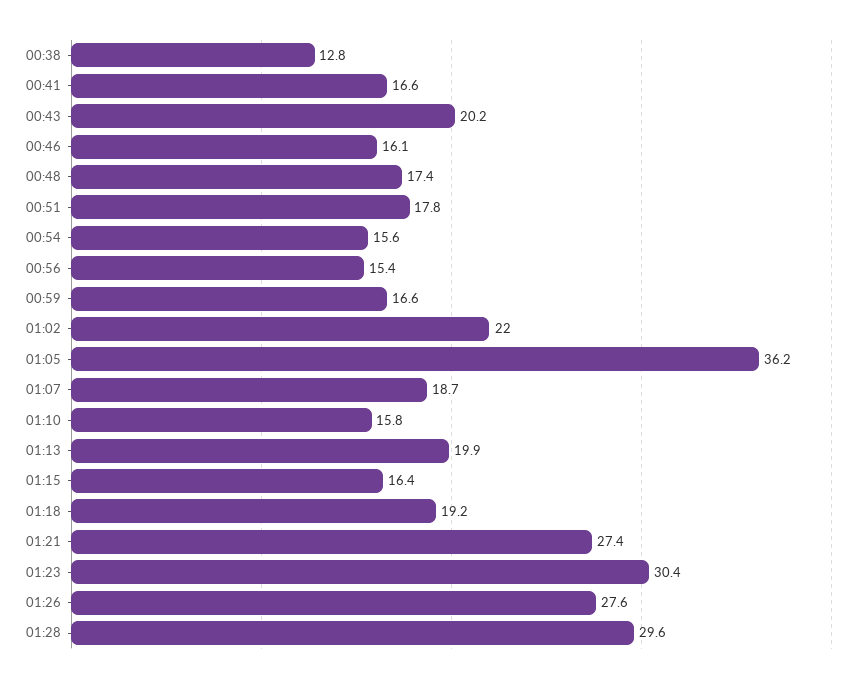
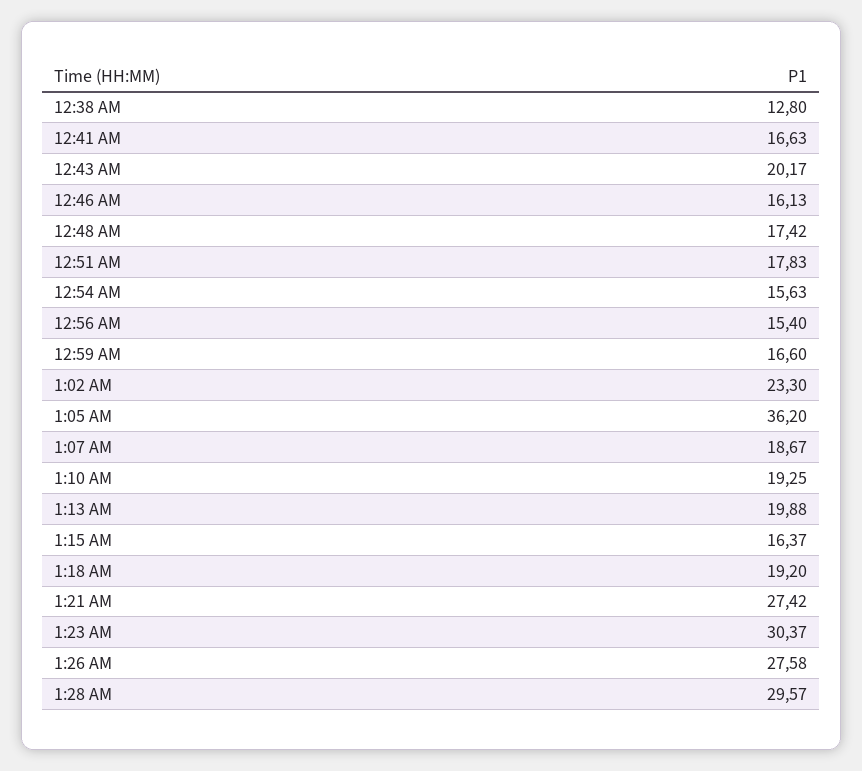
  {
    "00:38": 12.8,
    "00:41": 16.63,
    "00:43": 20.17,
    "00:46": 16.13,
    "00:48": 17.42,
    "00:51": 17.83,
    "00:54": 15.63,
    "00:56": 15.4,
    "00:59": 16.6,
-   "01:02": 22,
+   "01:02": 23.3,
    "01:05": 36.2,
    "01:07": 18.67,
-   "01:10": 15.8,
+   "01:10": 19.25,
    "01:13": 19.88,
    "01:15": 16.37,
    "01:18": 19.2,
    "01:21": 27.42,
    "01:23": 30.37,
    "01:26": 27.58,
    "01:28": 29.57
  }

